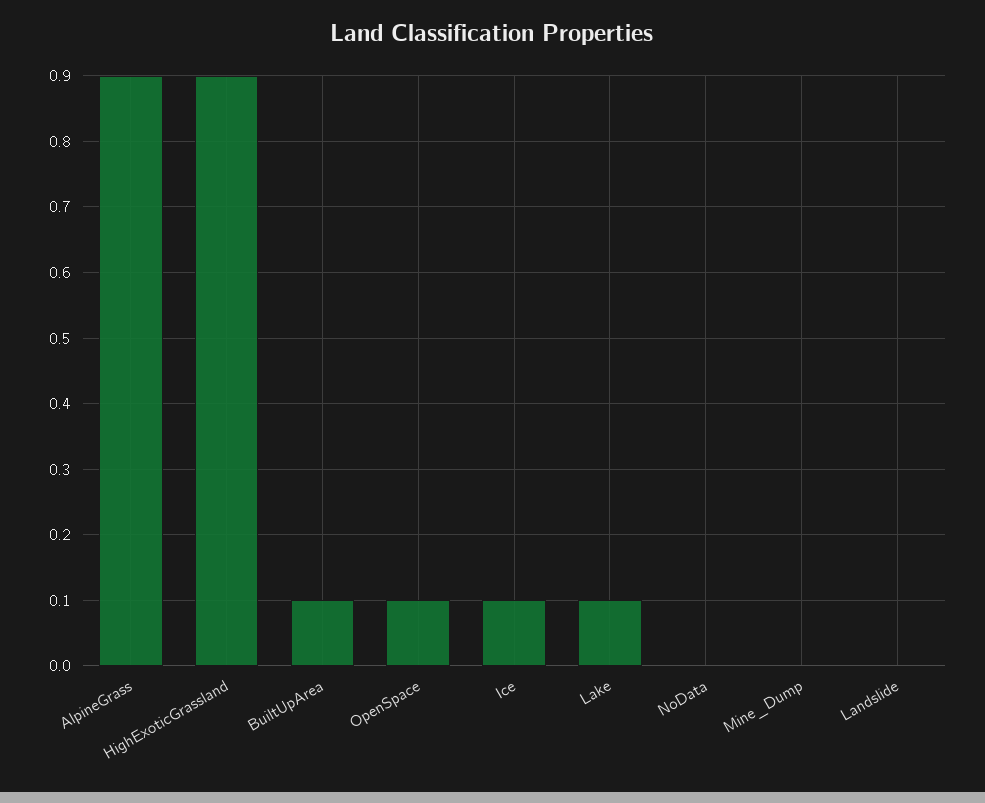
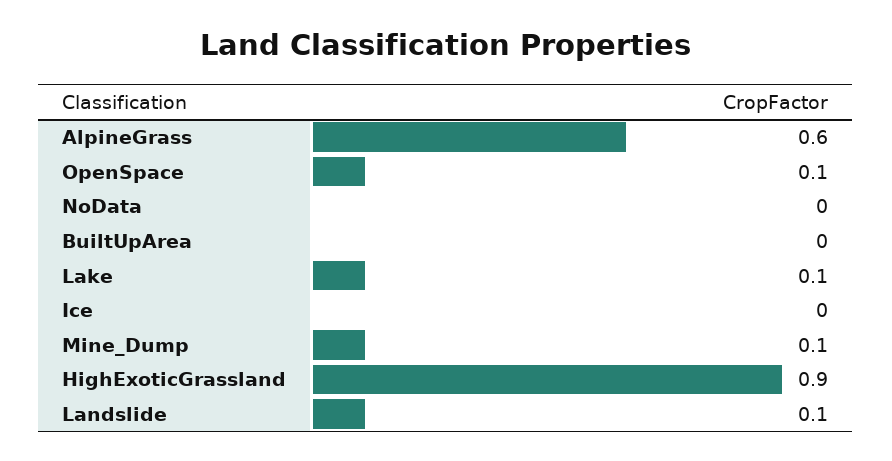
  {
-   "AlpineGrass": 0.9,
+   "AlpineGrass": 0.6,
    "HighExoticGrassland": 0.9,
-   "BuiltUpArea": 0.1,
+   "BuiltUpArea": 0,
    "OpenSpace": 0.1,
-   "Ice": 0.1,
+   "Ice": 0,
    "Lake": 0.1,
    "NoData": 0,
-   "Mine_Dump": 0,
+   "Mine_Dump": 0.1,
-   "Landslide": 0
+   "Landslide": 0.1
  }

